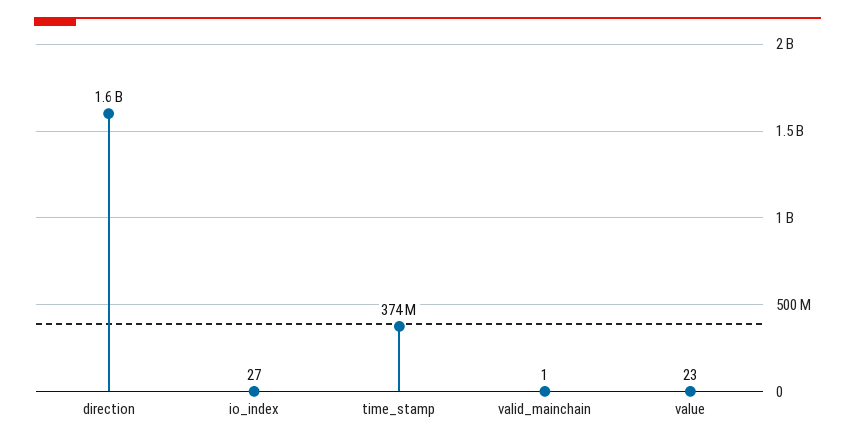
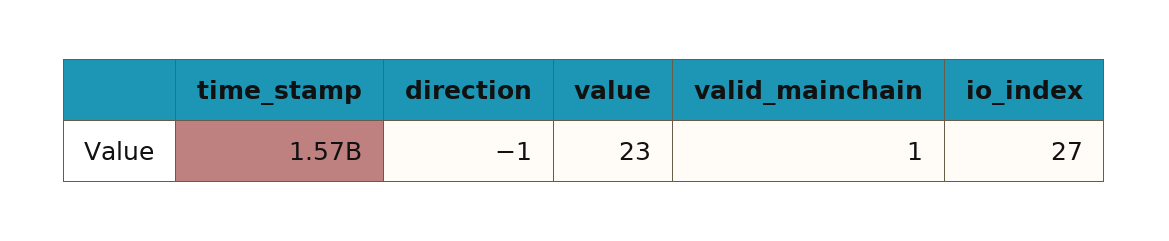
  {
-   "direction": 1600000000,
+   "direction": -1,
    "io_index": 27,
-   "time_stamp": 374000000,
+   "time_stamp": 1570000000,
    "valid_mainchain": 1,
    "value": 23
  }

